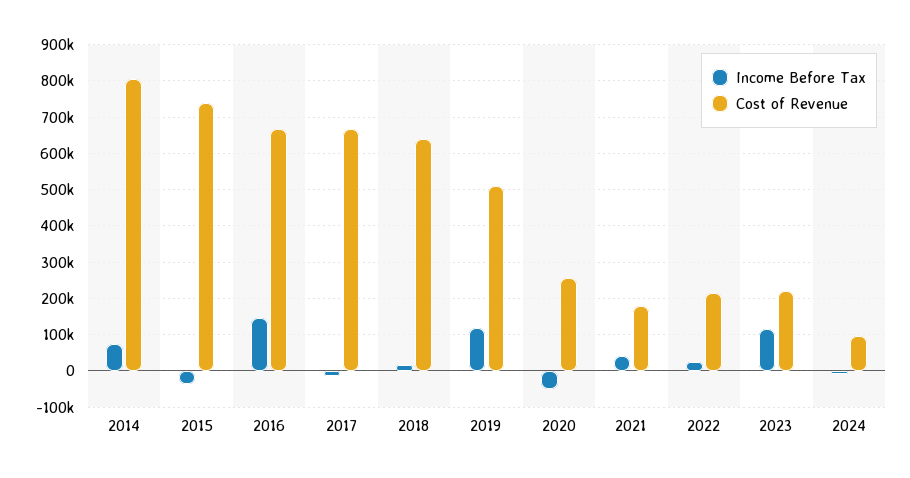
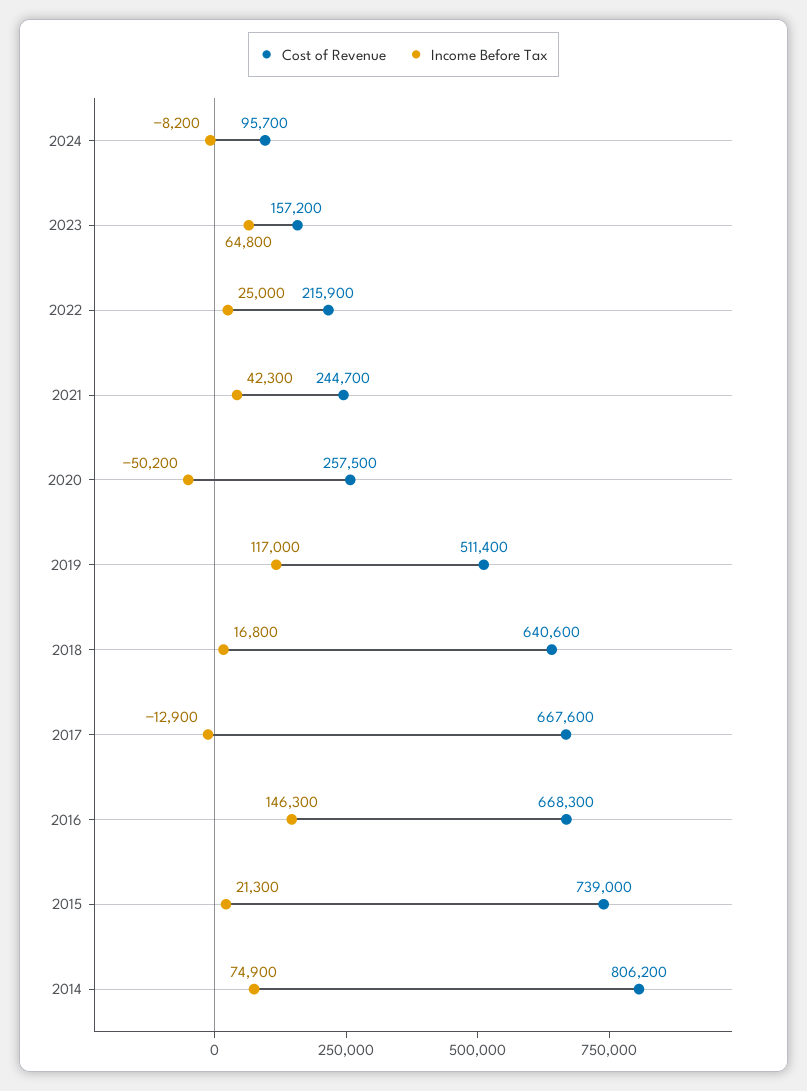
  {
    "Income Before Tax": {
      "2014": 74900,
-     "2015": -40000,
+     "2015": 21300,
      "2016": 146300,
      "2017": -12900,
      "2018": 16800,
      "2019": 117000,
      "2020": -50200,
      "2021": 42300,
      "2022": 25000,
-     "2023": 120000,
+     "2023": 64800,
      "2024": -8200
    },
    "Cost of Revenue": {
      "2014": 806200,
      "2015": 739000,
      "2016": 668300,
      "2017": 667600,
      "2018": 640600,
      "2019": 511400,
      "2020": 257500,
-     "2021": 180000,
+     "2021": 244700,
      "2022": 215900,
-     "2023": 220000,
+     "2023": 157200,
      "2024": 95700
    }
  }

